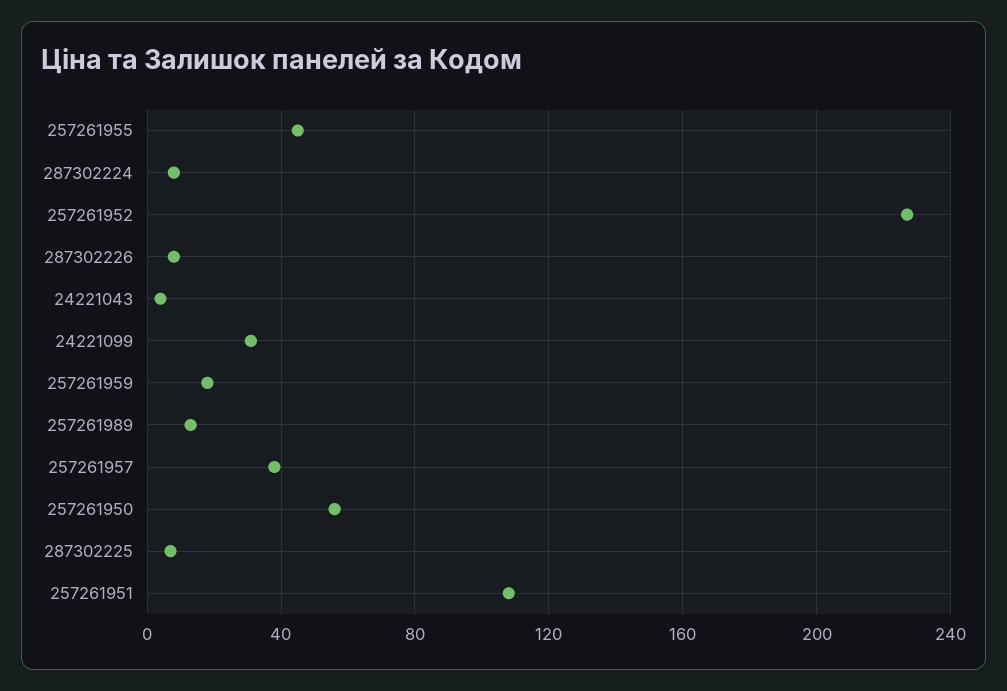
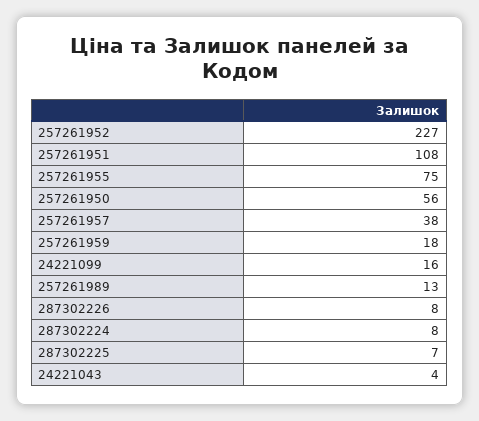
  {
-   "257261955": 45,
+   "257261955": 75,
    "287302224": 8,
    "257261952": 227,
    "287302226": 8,
    "24221043": 4,
-   "24221099": 30,
+   "24221099": 16,
    "257261959": 18,
    "257261989": 13,
    "257261957": 38,
    "257261950": 56,
    "287302225": 7,
    "257261951": 108
  }

